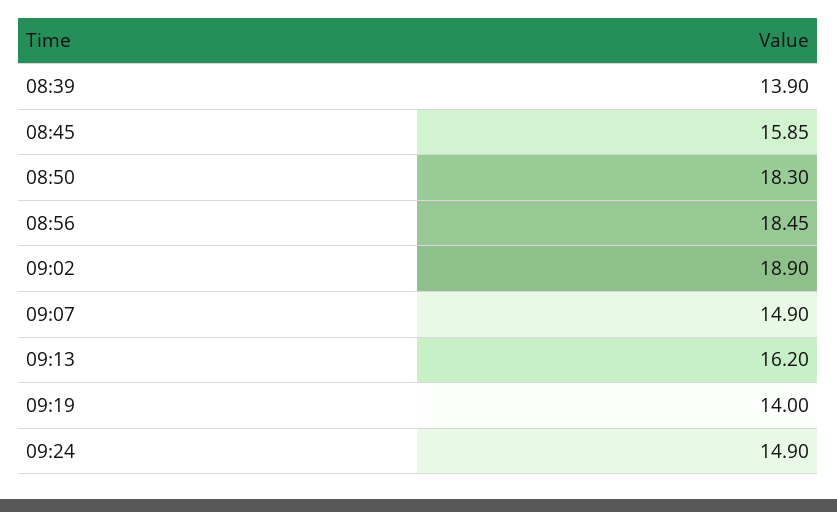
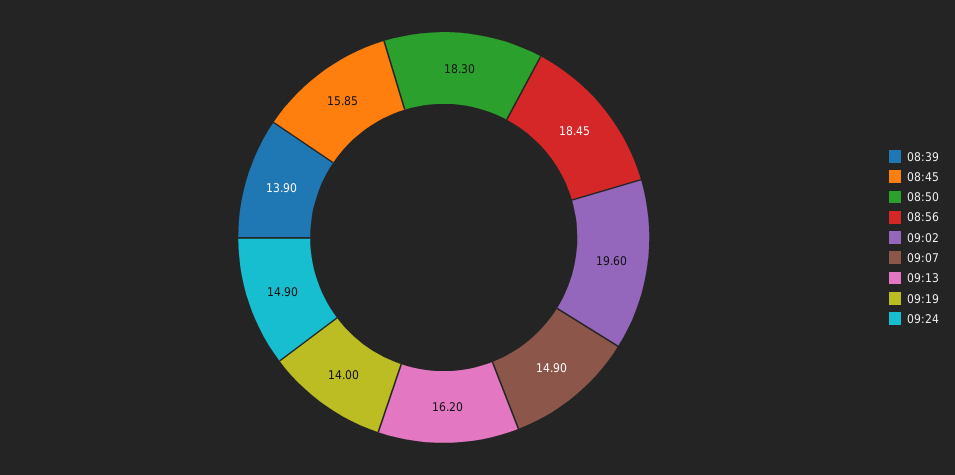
  {
    "08:39": 13.9,
    "08:45": 15.85,
    "08:50": 18.3,
    "08:56": 18.45,
-   "09:02": 18.9,
+   "09:02": 19.6,
    "09:07": 14.9,
    "09:13": 16.2,
    "09:19": 14,
    "09:24": 14.9
  }

